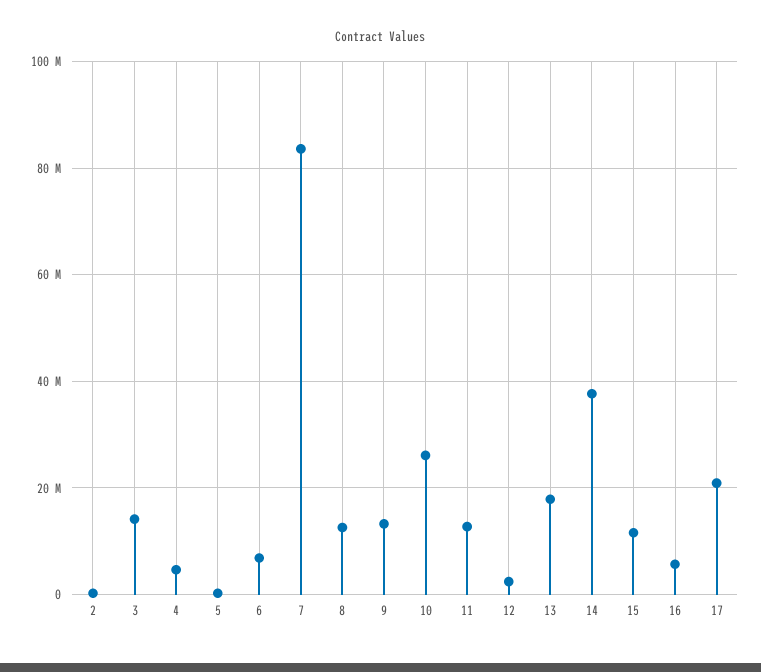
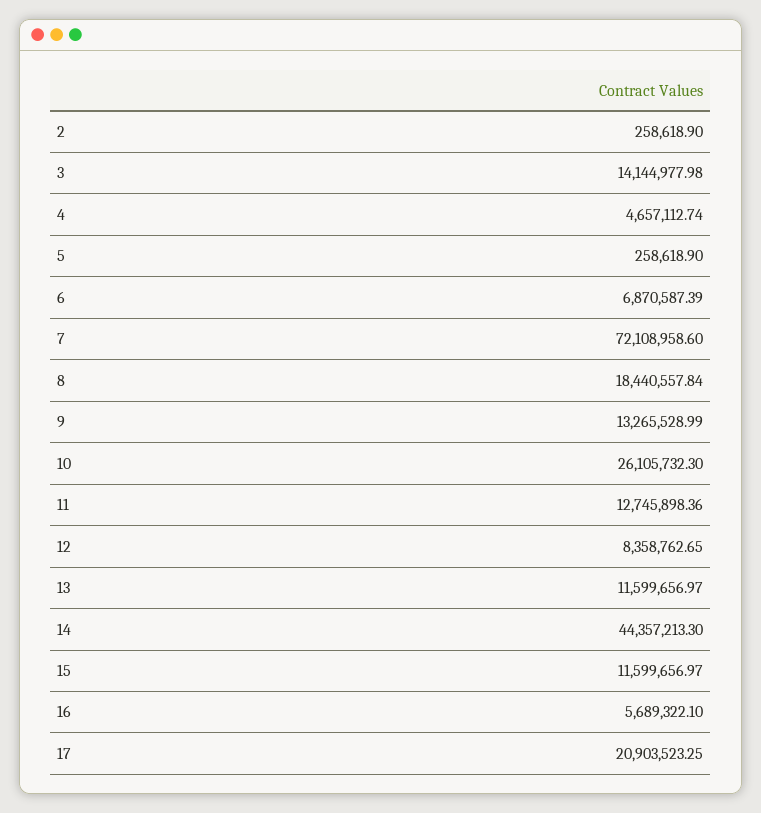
  {
    "2": 258618.9,
    "3": 14144977.98,
    "4": 4657112.74,
    "5": 258618.9,
    "6": 6870587.39,
-   "7": 84000000,
+   "7": 72108958.6,
-   "8": 12000000,
+   "8": 18440557.84,
    "9": 13265528.99,
    "10": 26105732.3,
    "11": 12745898.36,
-   "12": 2000000,
+   "12": 8358762.65,
-   "13": 18000000,
+   "13": 11599656.97,
-   "14": 38000000,
+   "14": 44357213.3,
    "15": 11599656.97,
    "16": 5689322.1,
    "17": 20903523.25
  }

